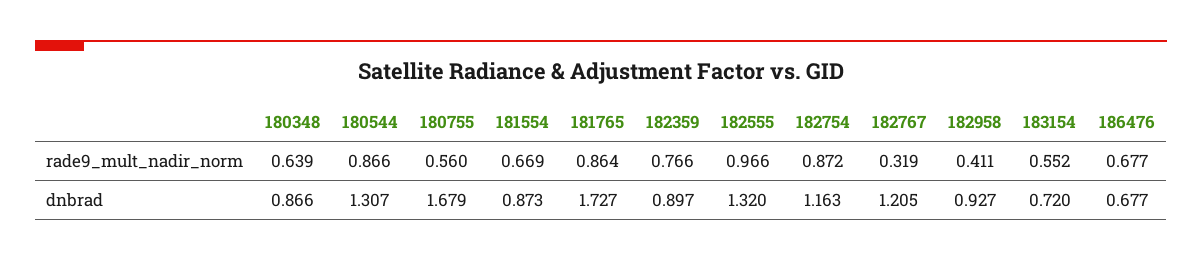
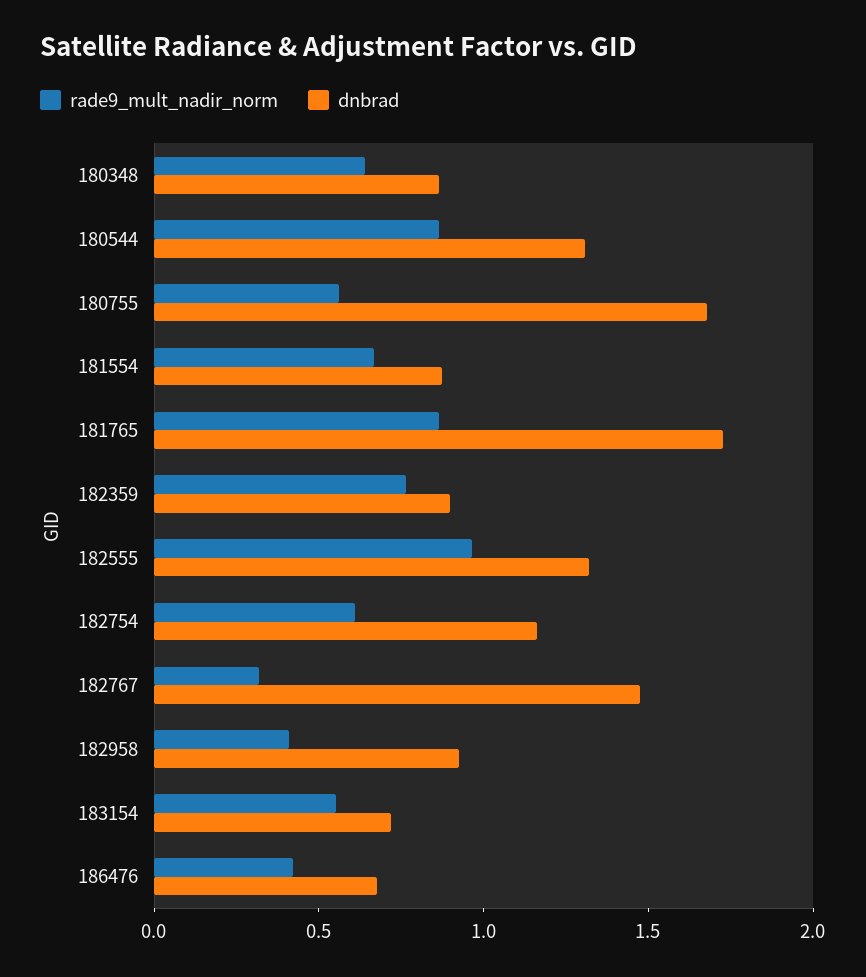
  {
    "rade9_mult_nadir_norm": {
      "180348": 0.639,
      "180544": 0.866,
      "180755": 0.56,
      "181554": 0.669,
      "181765": 0.864,
      "182359": 0.766,
      "182555": 0.966,
-     "182754": 0.872,
+     "182754": 0.6,
      "182767": 0.319,
      "182958": 0.411,
      "183154": 0.552,
-     "186476": 0.677
+     "186476": 0.4
    },
    "dnbrad": {
      "180348": 0.866,
      "180544": 1.307,
      "180755": 1.679,
      "181554": 0.873,
      "181765": 1.727,
      "182359": 0.897,
      "182555": 1.32,
      "182754": 1.163,
-     "182767": 1.205,
+     "182767": 1.5,
      "182958": 0.927,
      "183154": 0.72,
      "186476": 0.677
    }
  }

